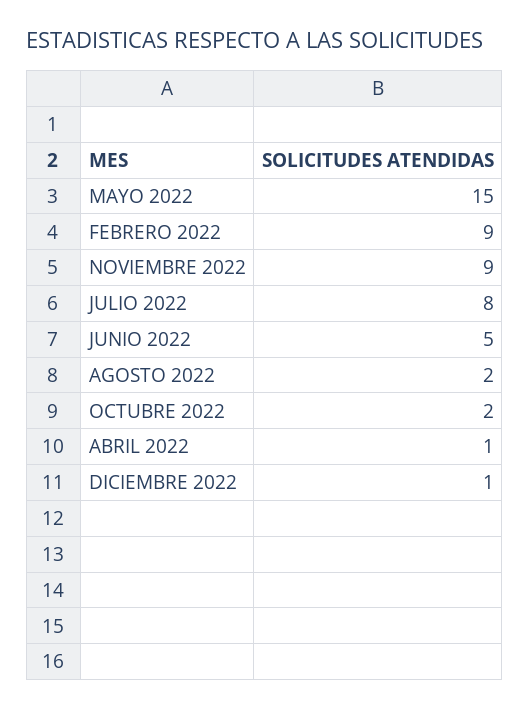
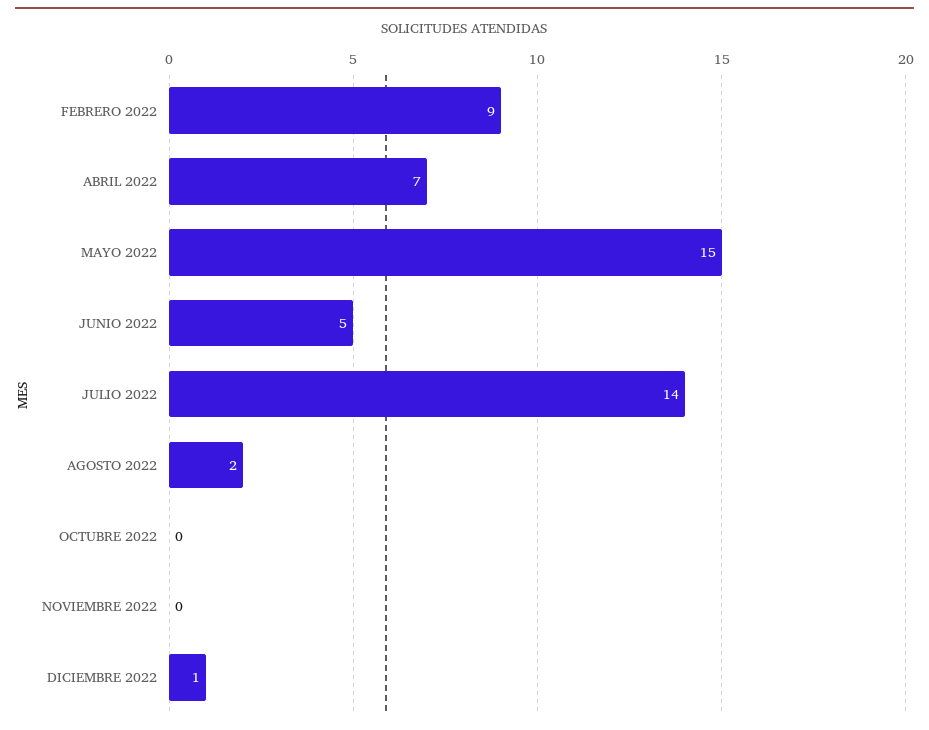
  {
    "MAYO 2022": 15,
    "FEBRERO 2022": 9,
-   "NOVIEMBRE 2022": 9,
+   "NOVIEMBRE 2022": 0,
-   "JULIO 2022": 8,
+   "JULIO 2022": 14,
    "JUNIO 2022": 5,
    "AGOSTO 2022": 2,
-   "OCTUBRE 2022": 2,
+   "OCTUBRE 2022": 0,
-   "ABRIL 2022": 1,
+   "ABRIL 2022": 7,
    "DICIEMBRE 2022": 1
  }

